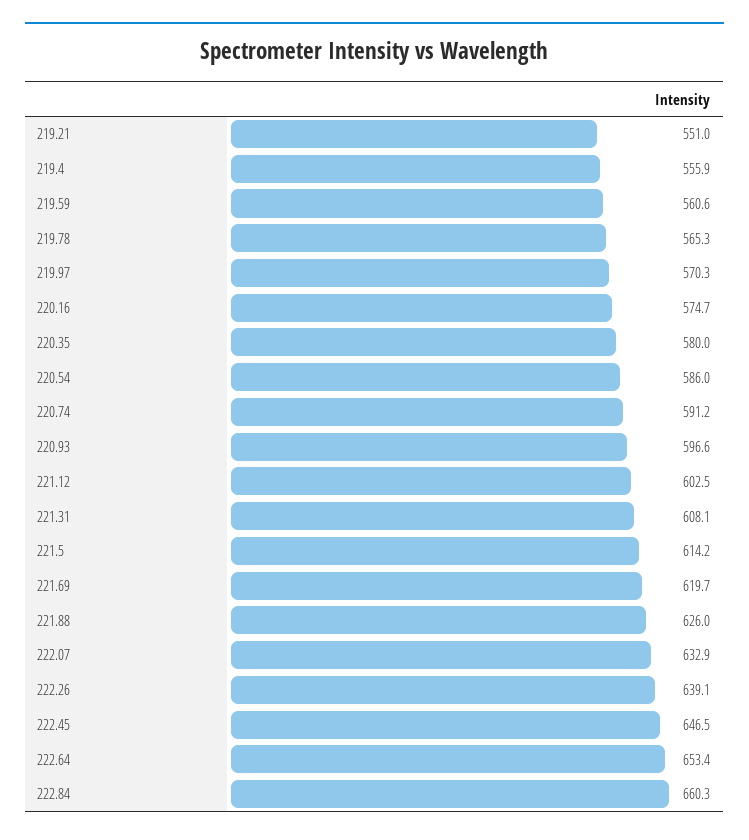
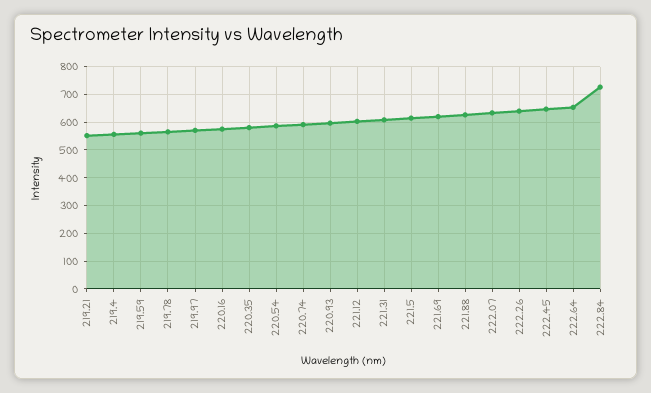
  {
    "219.21": 551,
    "219.4": 555.9,
    "219.59": 560.6,
    "219.78": 565.3,
    "219.97": 570.3,
    "220.16": 574.7,
    "220.35": 580,
    "220.54": 586,
    "220.74": 591.2,
    "220.93": 596.6,
    "221.12": 602.5,
    "221.31": 608.1,
    "221.5": 614.2,
    "221.69": 619.7,
    "221.88": 626,
    "222.07": 632.9,
    "222.26": 639.1,
    "222.45": 646.5,
    "222.64": 653.4,
-   "222.84": 660.3
+   "222.84": 725
  }

